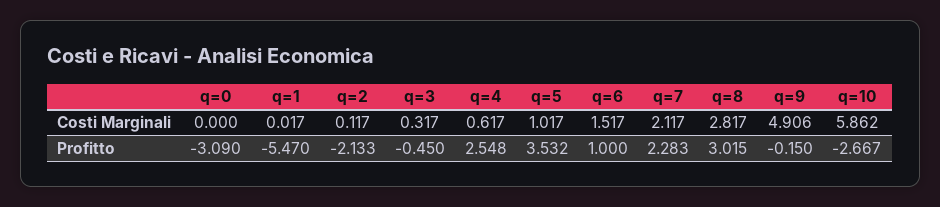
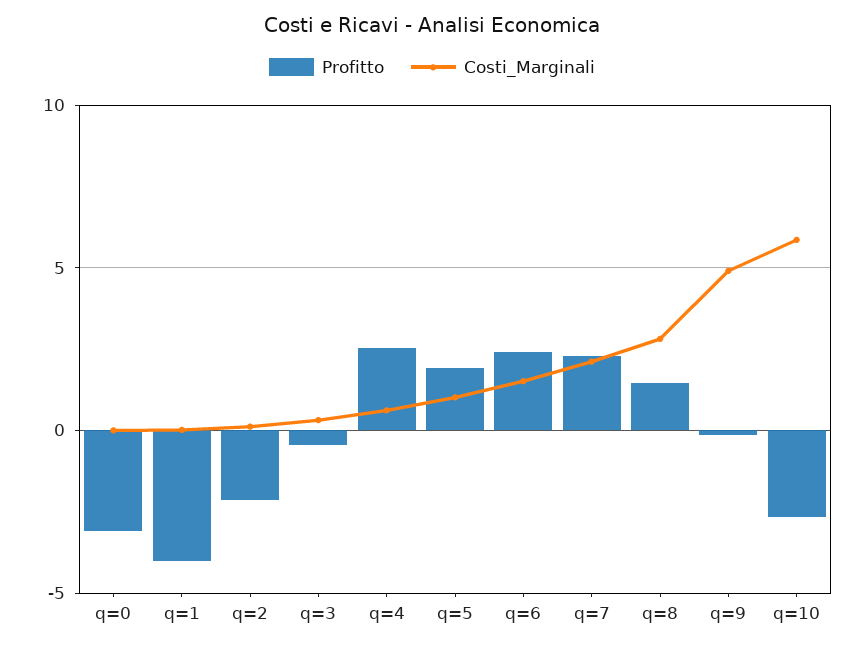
  {
    "Costi Marginali": {
      "q=0": 0,
      "q=1": 0.017,
      "q=2": 0.117,
      "q=3": 0.317,
      "q=4": 0.617,
      "q=5": 1.017,
      "q=6": 1.517,
      "q=7": 2.117,
      "q=8": 2.817,
      "q=9": 4.906,
      "q=10": 5.862
    },
    "Profitto": {
      "q=0": -3.09,
-     "q=1": -5.47,
+     "q=1": -4,
      "q=2": -2.133,
      "q=3": -0.45,
      "q=4": 2.548,
-     "q=5": 3.532,
+     "q=5": 2,
-     "q=6": 1,
+     "q=6": 2.5,
      "q=7": 2.283,
-     "q=8": 3.015,
+     "q=8": 1.5,
      "q=9": -0.15,
      "q=10": -2.667
    }
  }

